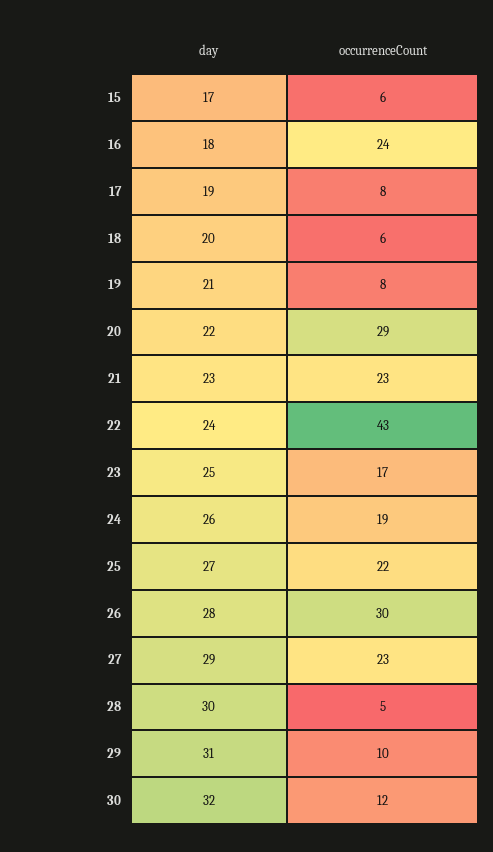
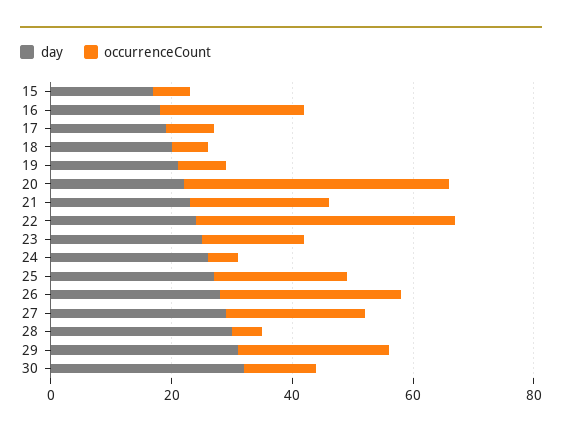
  {
    "day": {
      "15": 17,
      "16": 18,
      "17": 19,
      "18": 20,
      "19": 21,
      "20": 22,
      "21": 23,
      "22": 24,
      "23": 25,
      "24": 26,
      "25": 27,
      "26": 28,
      "27": 29,
      "28": 30,
      "29": 31,
      "30": 32
    },
    "occurrenceCount": {
      "15": 6,
      "16": 24,
      "17": 8,
      "18": 6,
      "19": 8,
-     "20": 29,
+     "20": 45,
      "21": 23,
      "22": 43,
      "23": 17,
-     "24": 19,
+     "24": 5,
      "25": 22,
      "26": 30,
      "27": 23,
      "28": 5,
-     "29": 10,
+     "29": 25,
      "30": 12
    }
  }

